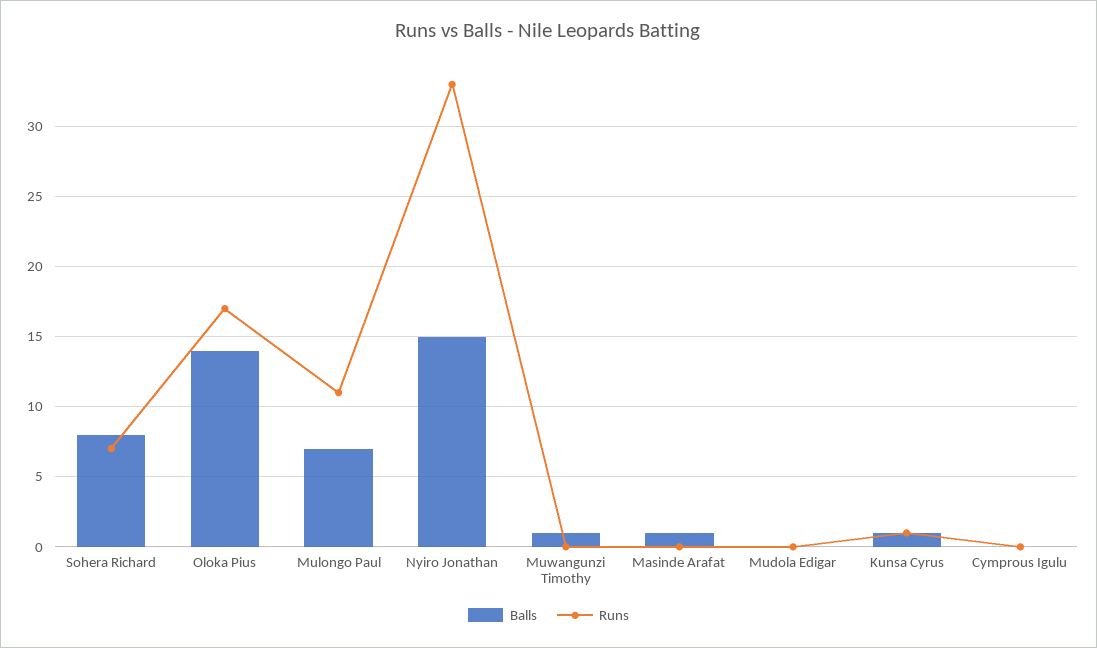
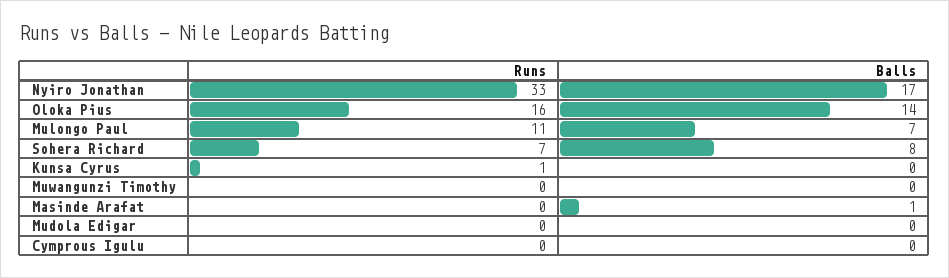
  {
    "Balls": {
      "Sohera Richard": 8,
      "Oloka Pius": 14,
      "Mulongo Paul": 7,
-     "Nyiro Jonathan": 15,
+     "Nyiro Jonathan": 17,
-     "Muwangunzi Timothy": 1,
+     "Muwangunzi Timothy": 0,
      "Masinde Arafat": 1,
      "Mudola Edigar": 0,
-     "Kunsa Cyrus": 1,
+     "Kunsa Cyrus": 0,
      "Cymprous Igulu": 0
    },
    "Runs": {
      "Sohera Richard": 7,
-     "Oloka Pius": 17,
+     "Oloka Pius": 16,
      "Mulongo Paul": 11,
      "Nyiro Jonathan": 33,
      "Muwangunzi Timothy": 0,
      "Masinde Arafat": 0,
      "Mudola Edigar": 0,
      "Kunsa Cyrus": 1,
      "Cymprous Igulu": 0
    }
  }

